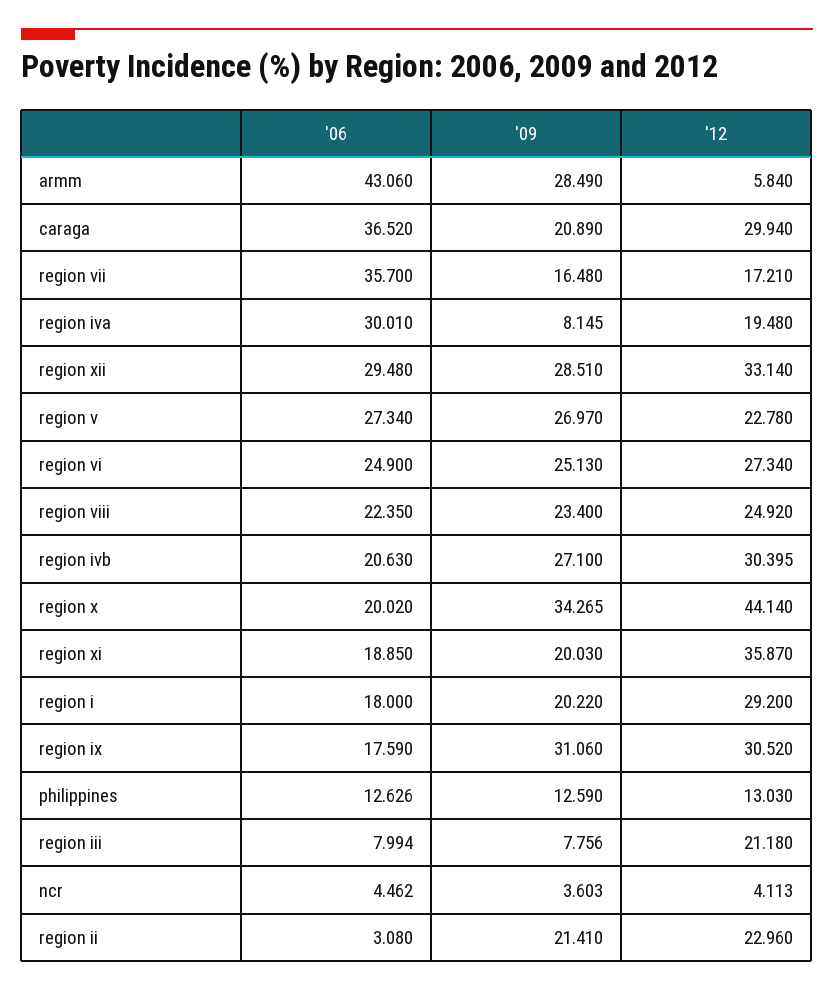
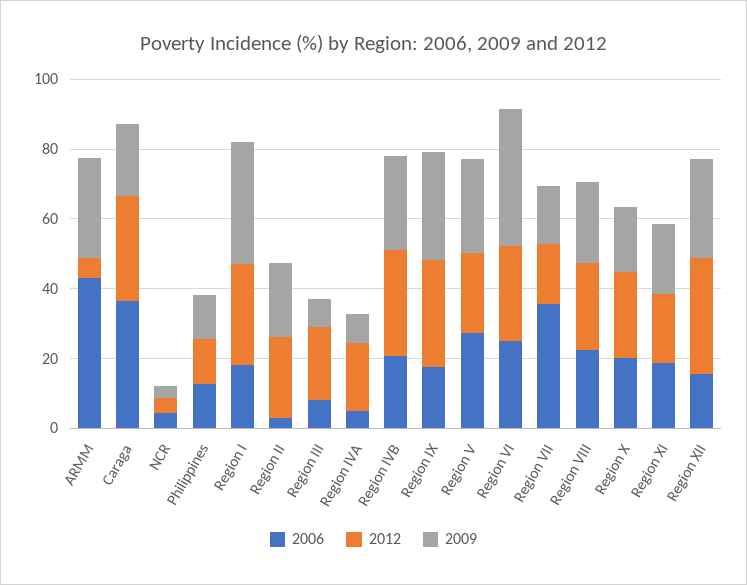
  {
    "'06": {
      "armm": 43.06,
      "caraga": 36.52,
      "region vii": 35.7,
-     "region iva": 30.01,
+     "region iva": 5,
-     "region xii": 29.48,
+     "region xii": 15,
      "region v": 27.34,
      "region vi": 24.9,
      "region viii": 22.35,
      "region ivb": 20.63,
      "region x": 20.02,
      "region xi": 18.85,
      "region i": 18,
      "region ix": 17.59,
      "philippines": 12.626,
      "region iii": 7.994,
      "ncr": 4.462,
      "region ii": 3.08
    },
    "'09": {
      "armm": 28.49,
      "caraga": 20.89,
      "region vii": 16.48,
      "region iva": 8.145,
      "region xii": 28.51,
      "region v": 26.97,
-     "region vi": 25.13,
+     "region vi": 40,
      "region viii": 23.4,
      "region ivb": 27.1,
-     "region x": 34.265,
+     "region x": 20,
      "region xi": 20.03,
-     "region i": 20.22,
+     "region i": 35,
      "region ix": 31.06,
      "philippines": 12.59,
      "region iii": 7.756,
      "ncr": 3.603,
      "region ii": 21.41
    },
    "'12": {
      "armm": 5.84,
      "caraga": 29.94,
      "region vii": 17.21,
      "region iva": 19.48,
      "region xii": 33.14,
      "region v": 22.78,
      "region vi": 27.34,
      "region viii": 24.92,
      "region ivb": 30.395,
-     "region x": 44.14,
+     "region x": 25,
-     "region xi": 35.87,
+     "region xi": 20,
      "region i": 29.2,
      "region ix": 30.52,
      "philippines": 13.03,
      "region iii": 21.18,
      "ncr": 4.113,
      "region ii": 22.96
    }
  }

